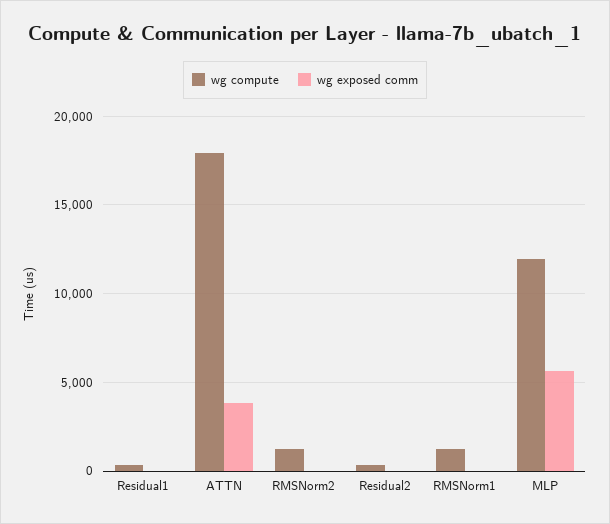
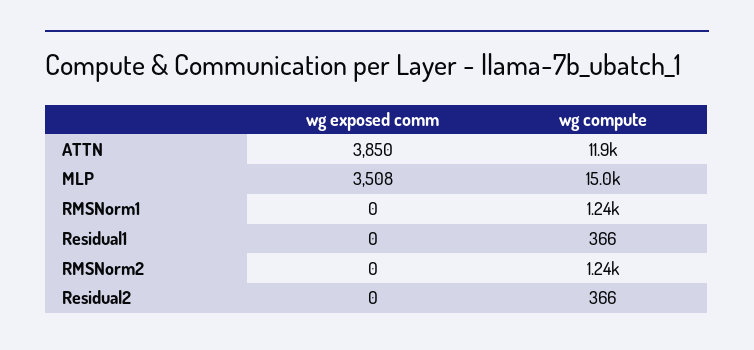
  {
    "wg compute": {
      "Residual1": 366,
-     "ATTN": 18000,
+     "ATTN": 11900,
      "RMSNorm2": 1240,
      "Residual2": 366,
      "RMSNorm1": 1240,
-     "MLP": 12000
+     "MLP": 15000
    },
    "wg exposed comm": {
      "Residual1": 0,
      "ATTN": 3850,
      "RMSNorm2": 0,
      "Residual2": 0,
      "RMSNorm1": 0,
-     "MLP": 5500
+     "MLP": 3508
    }
  }

